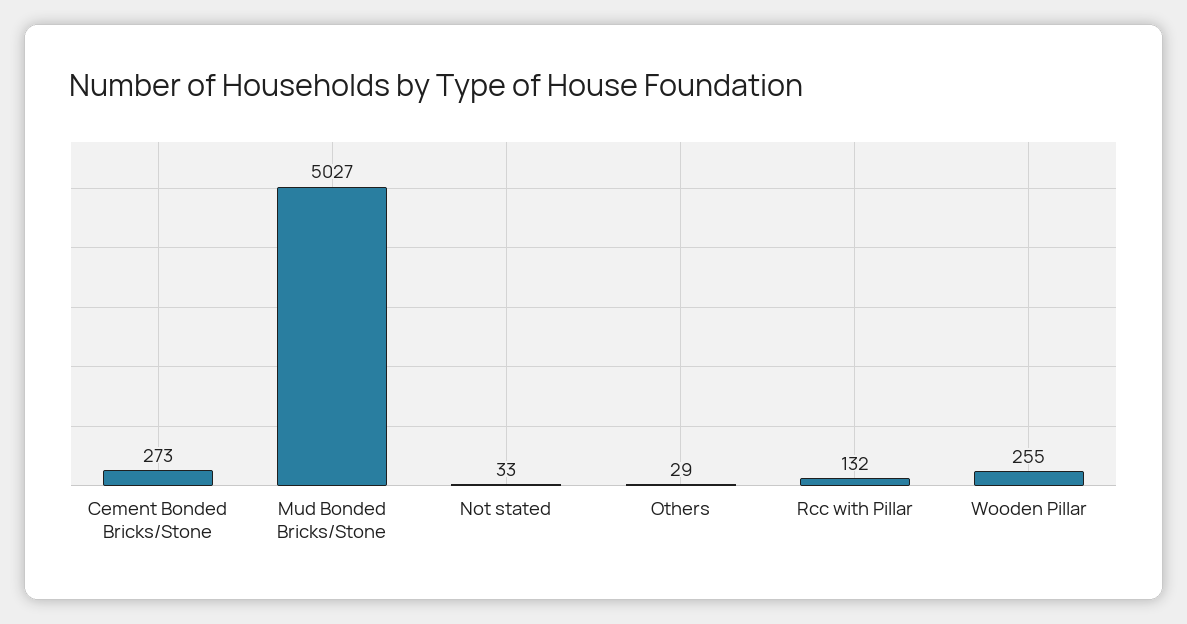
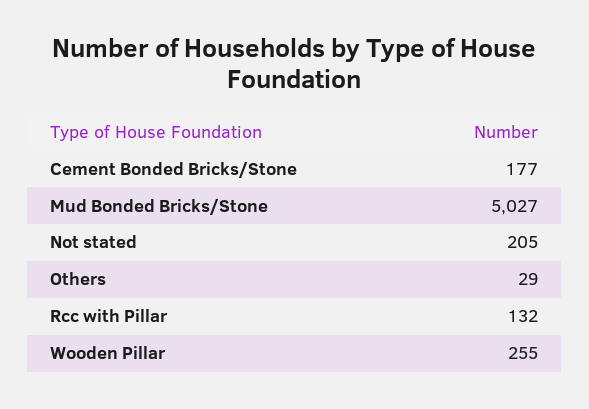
  {
-   "Cement Bonded Bricks/Stone": 273,
+   "Cement Bonded Bricks/Stone": 177,
    "Mud Bonded Bricks/Stone": 5027,
-   "Not stated": 33,
+   "Not stated": 205,
    "Others": 29,
    "Rcc with Pillar": 132,
    "Wooden Pillar": 255
  }

